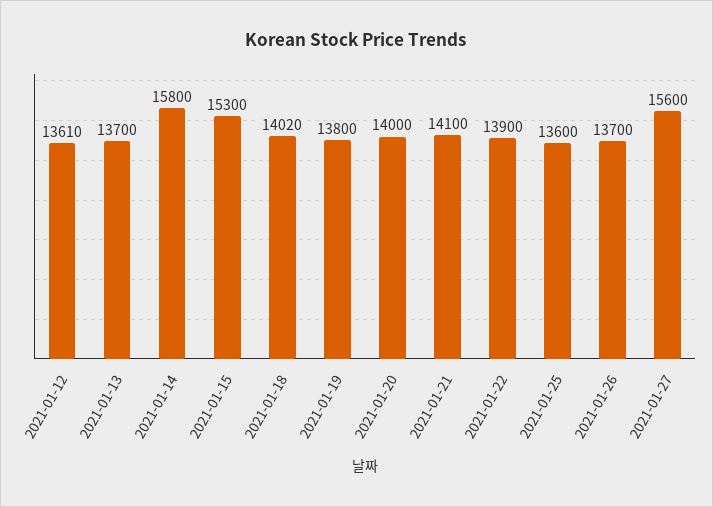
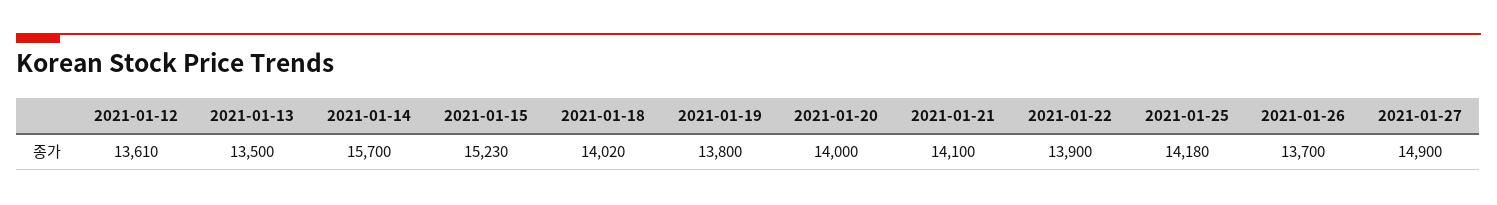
  {
    "2021-01-12": 13610,
-   "2021-01-13": 13700,
+   "2021-01-13": 13500,
-   "2021-01-14": 15800,
+   "2021-01-14": 15700,
-   "2021-01-15": 15300,
+   "2021-01-15": 15230,
    "2021-01-18": 14020,
    "2021-01-19": 13800,
    "2021-01-20": 14000,
    "2021-01-21": 14100,
    "2021-01-22": 13900,
-   "2021-01-25": 13600,
+   "2021-01-25": 14180,
    "2021-01-26": 13700,
-   "2021-01-27": 15600
+   "2021-01-27": 14900
  }

